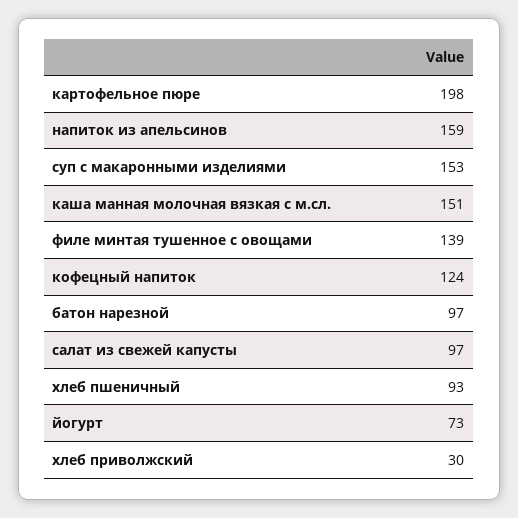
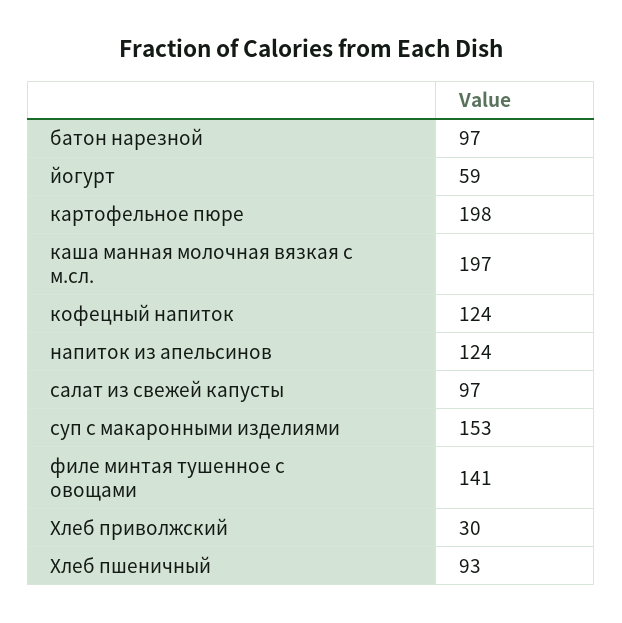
  {
    "картофельное пюре": 198,
-   "напиток из апельсинов": 159,
+   "напиток из апельсинов": 124,
    "суп с макаронными изделиями": 153,
-   "каша манная молочная вязкая с м.сл.": 151,
+   "каша манная молочная вязкая с м.сл.": 197,
-   "филе минтая тушенное с овощами": 139,
+   "филе минтая тушенное с овощами": 141,
    "кофецный напиток": 124,
    "батон нарезной": 97,
    "салат из свежей капусты": 97,
    "хлеб пшеничный": 93,
-   "йогурт": 73,
+   "йогурт": 59,
    "хлеб приволжский": 30
  }

